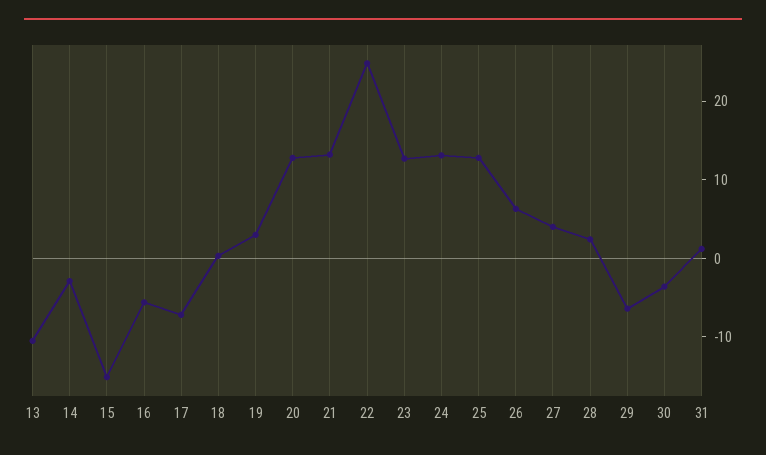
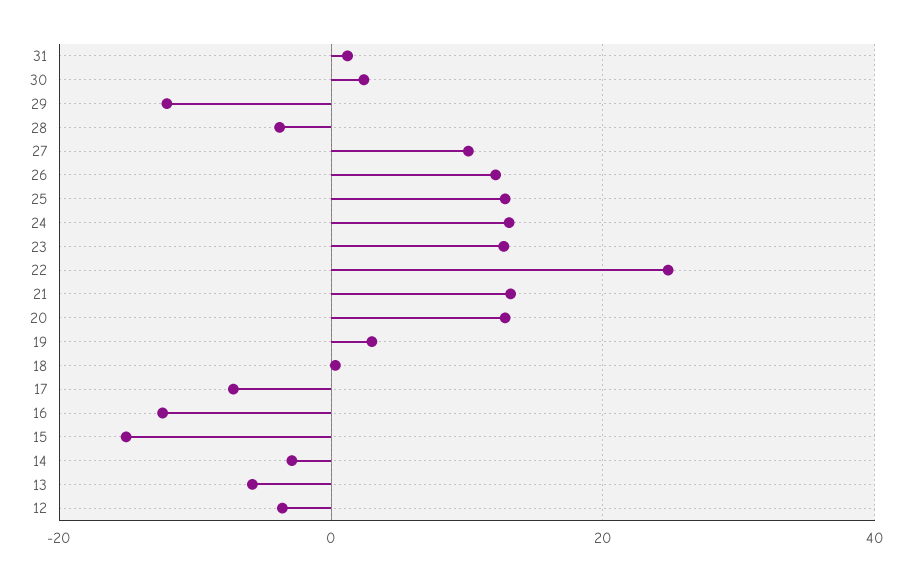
  {
-   "13": -10,
+   "13": -6,
    "14": -2,
    "15": -16,
-   "16": -6,
+   "16": -12,
    "17": -8,
    "18": 0,
    "19": 4,
    "20": 12,
    "21": 14,
    "22": 24,
    "23": 12,
    "24": 14,
    "25": 12,
-   "26": 6,
+   "26": 12,
-   "27": 4,
+   "27": 10,
-   "28": 2,
+   "28": -4,
-   "29": -6,
+   "29": -12,
-   "30": -4,
+   "30": 2,
-   "31": 2
+   "31": 2,
+   "12": -4
  }

